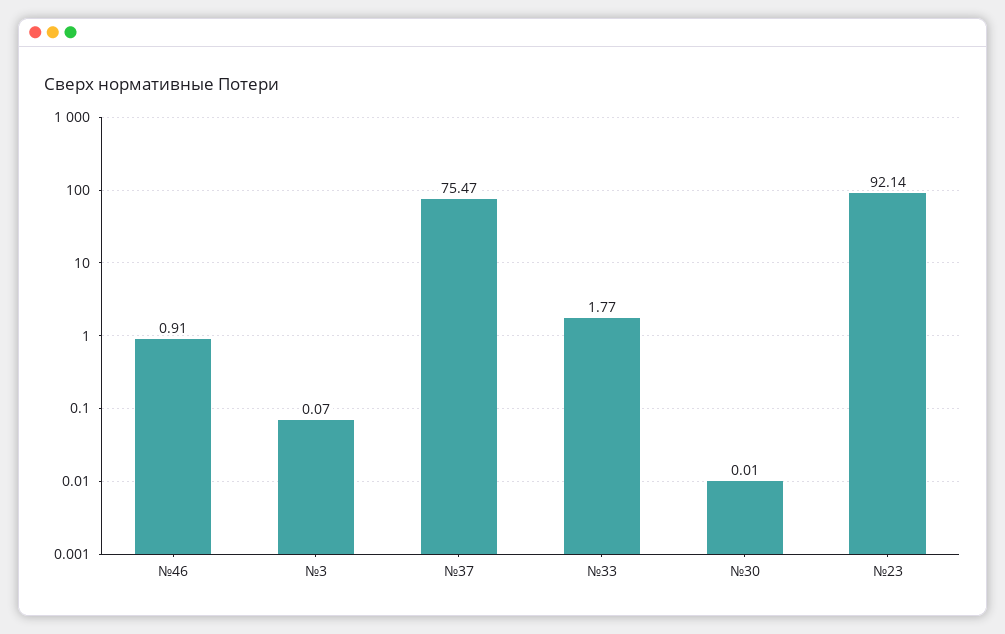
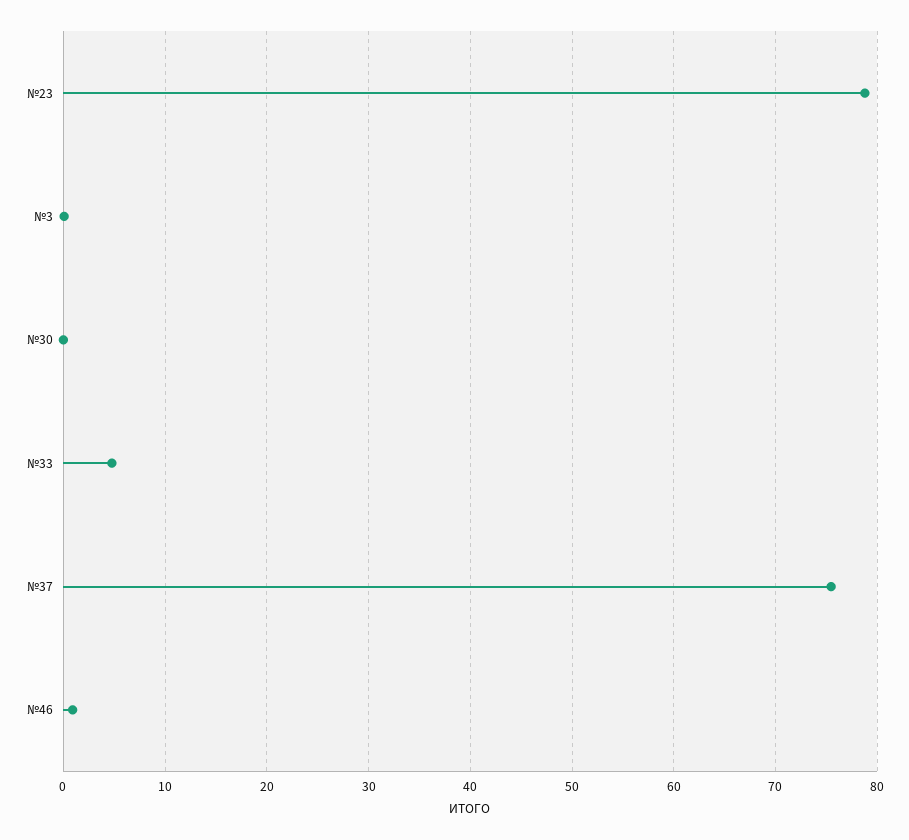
  {
    "№46": 0.91,
    "№3": 0.07,
    "№37": 75.47,
-   "№33": 1.77,
+   "№33": 5,
    "№30": 0.01,
-   "№23": 92.14
+   "№23": 79
  }

